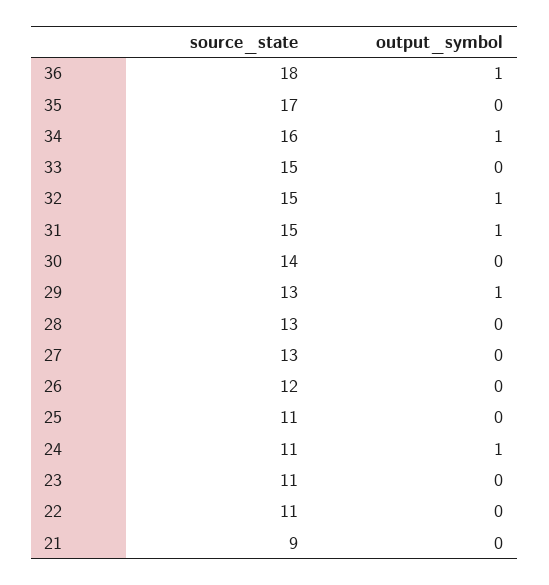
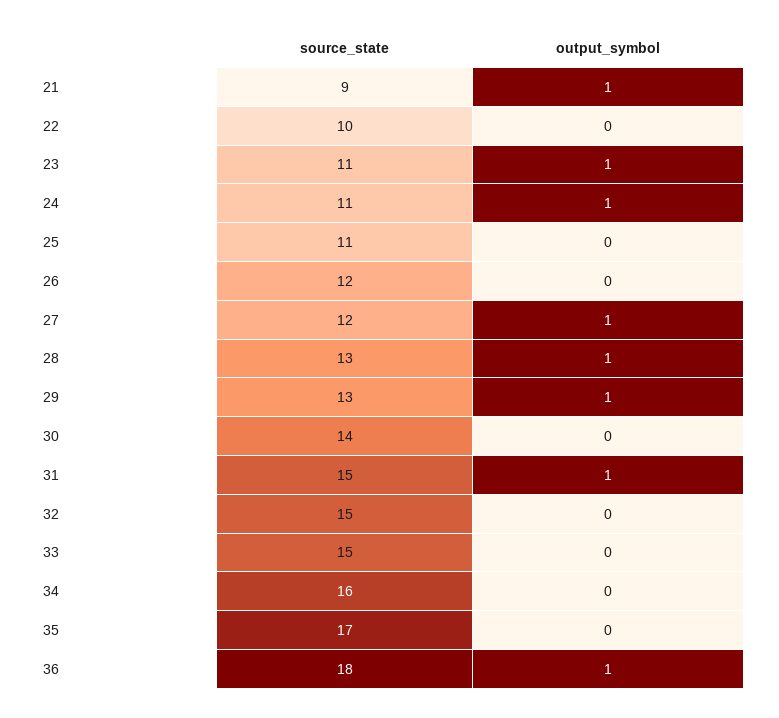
  {
    "source_state": {
      "36": 18,
      "35": 17,
      "34": 16,
      "33": 15,
      "32": 15,
      "31": 15,
      "30": 14,
      "29": 13,
      "28": 13,
-     "27": 13,
+     "27": 12,
      "26": 12,
      "25": 11,
      "24": 11,
      "23": 11,
-     "22": 11,
+     "22": 10,
      "21": 9
    },
    "output_symbol": {
      "36": 1,
      "35": 0,
-     "34": 1,
+     "34": 0,
      "33": 0,
-     "32": 1,
+     "32": 0,
      "31": 1,
      "30": 0,
      "29": 1,
-     "28": 0,
+     "28": 1,
-     "27": 0,
+     "27": 1,
      "26": 0,
      "25": 0,
      "24": 1,
-     "23": 0,
+     "23": 1,
      "22": 0,
-     "21": 0
+     "21": 1
    }
  }

